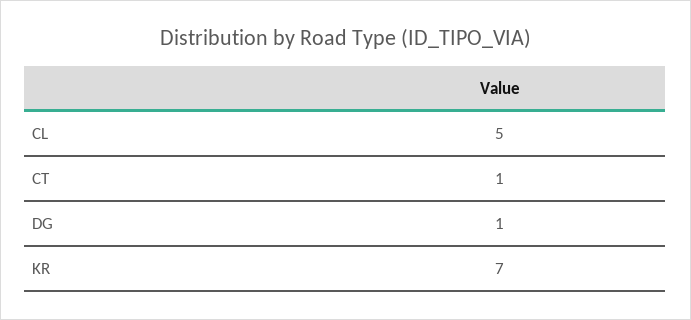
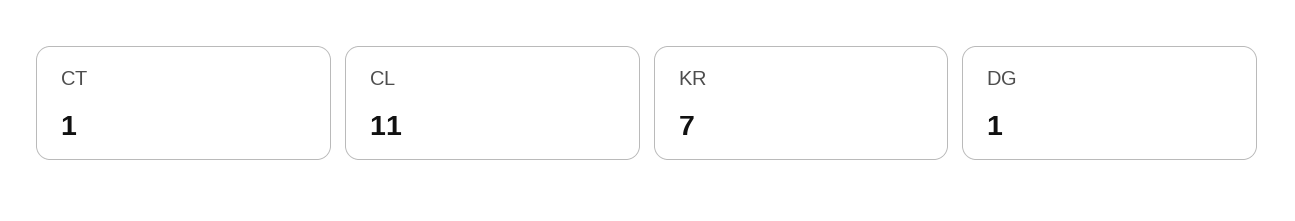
  {
-   "CL": 5,
+   "CL": 11,
    "CT": 1,
    "DG": 1,
    "KR": 7
  }

